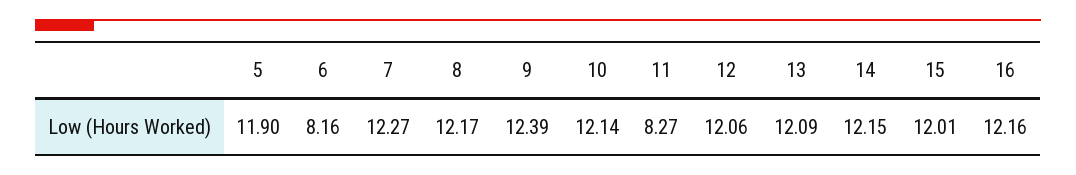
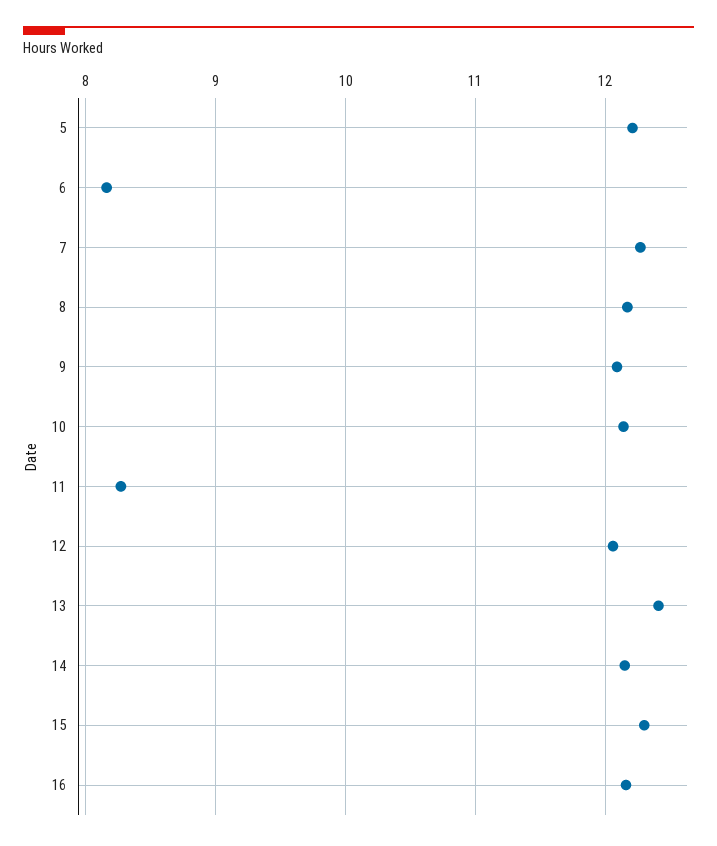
  {
-   "5": 11.9,
+   "5": 12.2,
    "6": 8.16,
    "7": 12.27,
    "8": 12.17,
-   "9": 12.39,
+   "9": 12.1,
    "10": 12.14,
    "11": 8.27,
    "12": 12.06,
-   "13": 12.09,
+   "13": 12.4,
    "14": 12.15,
-   "15": 12.01,
+   "15": 12.3,
    "16": 12.16
  }

